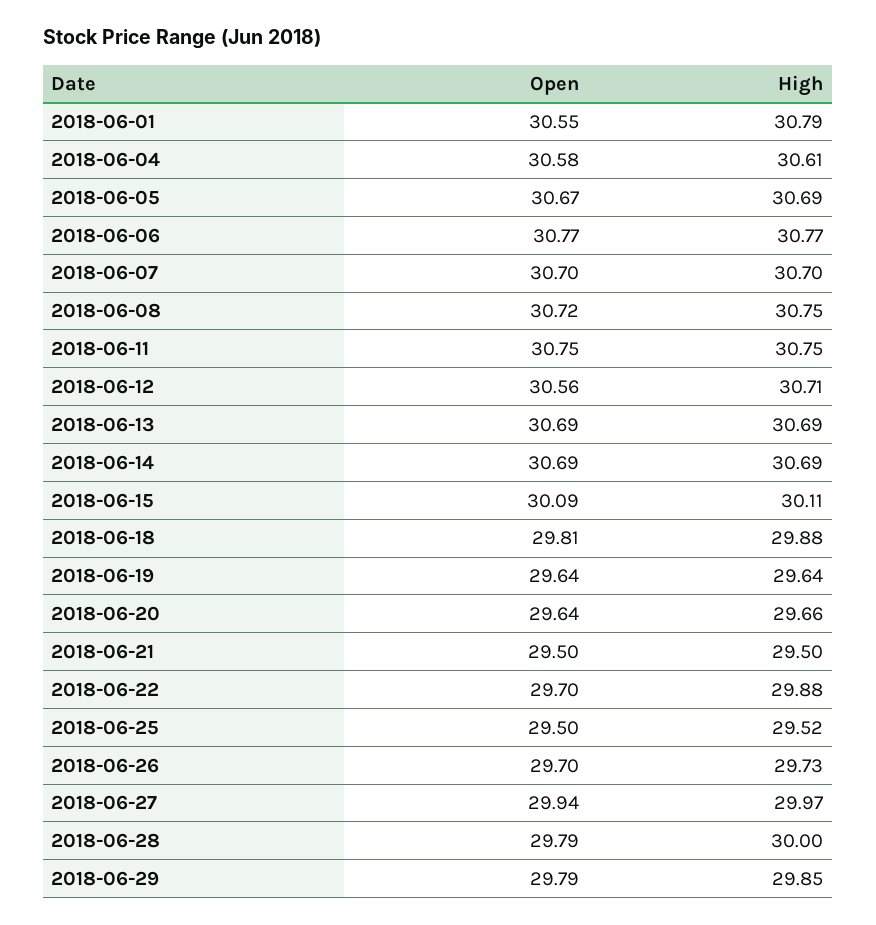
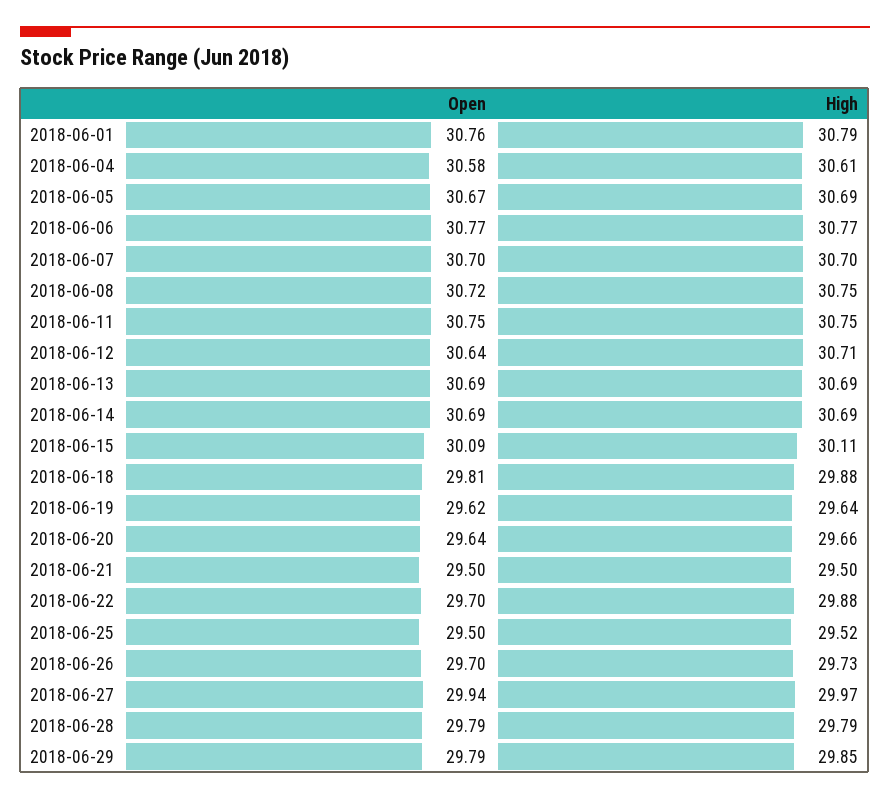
  {
    "Open": {
-     "2018-06-01": 30.55,
+     "2018-06-01": 30.76,
      "2018-06-04": 30.58,
      "2018-06-05": 30.67,
      "2018-06-06": 30.77,
      "2018-06-07": 30.7,
      "2018-06-08": 30.72,
      "2018-06-11": 30.75,
-     "2018-06-12": 30.56,
+     "2018-06-12": 30.64,
      "2018-06-13": 30.69,
      "2018-06-14": 30.69,
      "2018-06-15": 30.09,
      "2018-06-18": 29.81,
-     "2018-06-19": 29.64,
+     "2018-06-19": 29.62,
      "2018-06-20": 29.64,
      "2018-06-21": 29.5,
      "2018-06-22": 29.7,
      "2018-06-25": 29.5,
      "2018-06-26": 29.7,
      "2018-06-27": 29.94,
      "2018-06-28": 29.79,
      "2018-06-29": 29.79
    },
    "High": {
      "2018-06-01": 30.79,
      "2018-06-04": 30.61,
      "2018-06-05": 30.69,
      "2018-06-06": 30.77,
      "2018-06-07": 30.7,
      "2018-06-08": 30.75,
      "2018-06-11": 30.75,
      "2018-06-12": 30.71,
      "2018-06-13": 30.69,
      "2018-06-14": 30.69,
      "2018-06-15": 30.11,
      "2018-06-18": 29.88,
      "2018-06-19": 29.64,
      "2018-06-20": 29.66,
      "2018-06-21": 29.5,
      "2018-06-22": 29.88,
      "2018-06-25": 29.52,
      "2018-06-26": 29.73,
      "2018-06-27": 29.97,
-     "2018-06-28": 30,
+     "2018-06-28": 29.79,
      "2018-06-29": 29.85
    }
  }

